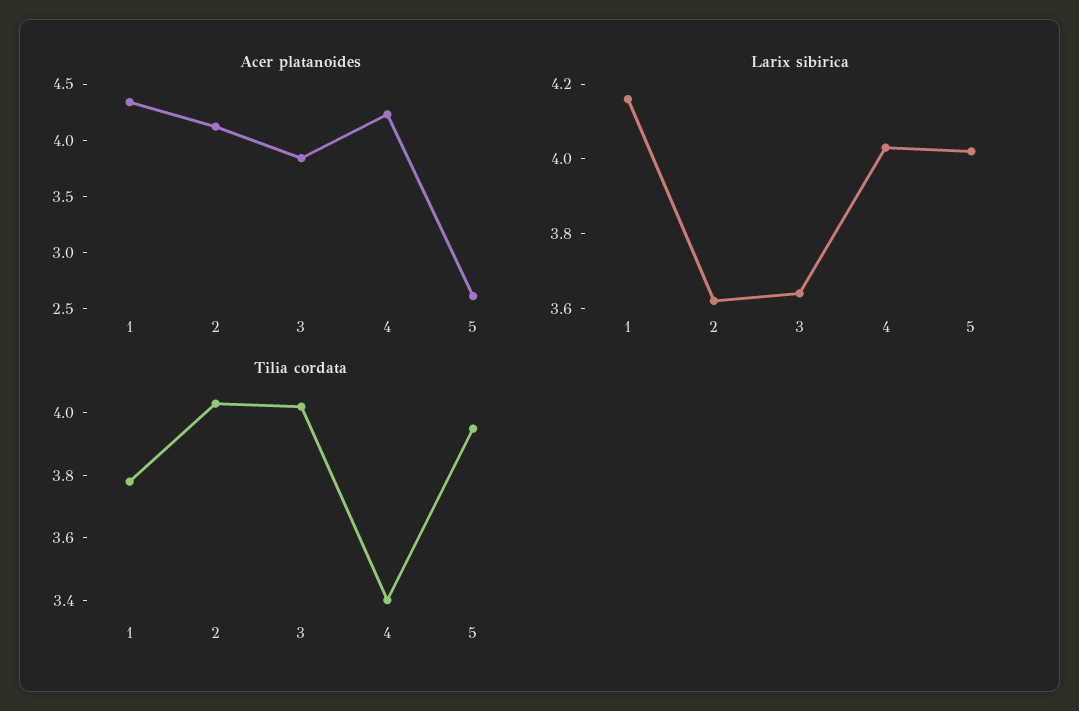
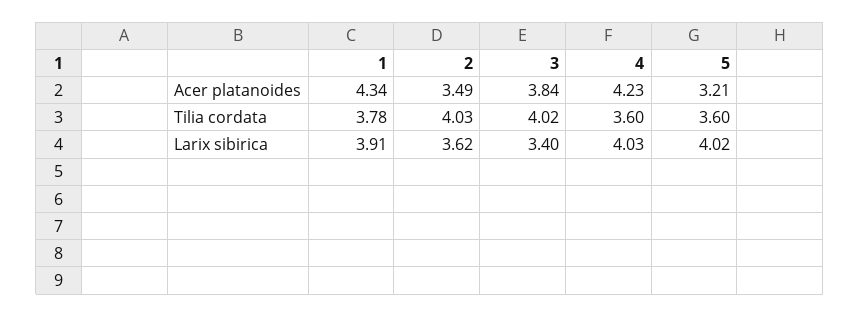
  {
    "Acer platanoides": {
      "1": 4.34,
-     "2": 4.1,
+     "2": 3.49,
      "3": 3.84,
      "4": 4.23,
-     "5": 2.6
+     "5": 3.21
    },
    "Larix sibirica": {
-     "1": 4.15,
+     "1": 3.91,
      "2": 3.62,
-     "3": 3.65,
+     "3": 3.4,
      "4": 4.03,
      "5": 4.02
    },
    "Tilia cordata": {
      "1": 3.78,
      "2": 4.03,
      "3": 4.02,
-     "4": 3.4,
+     "4": 3.6,
-     "5": 3.95
+     "5": 3.6
    }
  }

